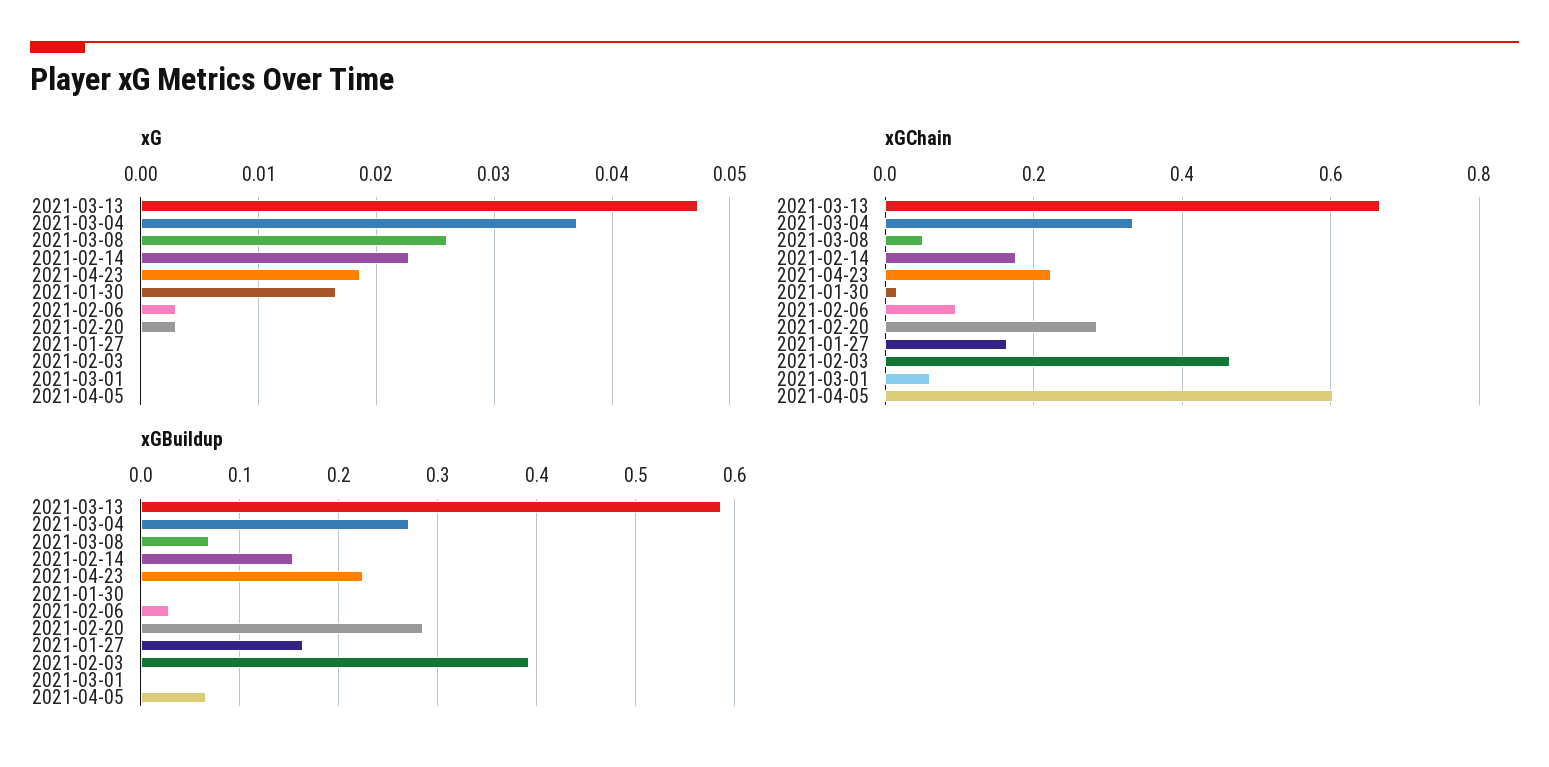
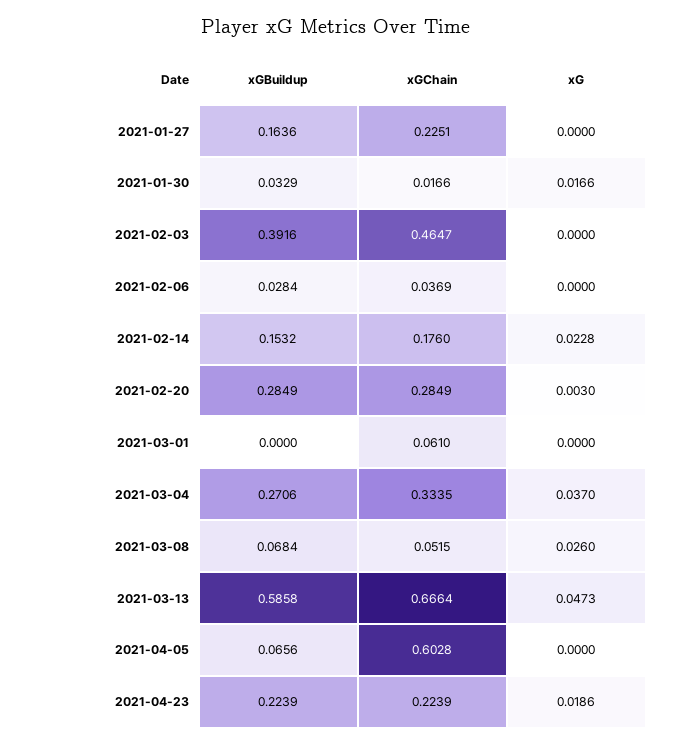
  {
    "xG": {
      "2021-03-13": 0.0473,
      "2021-03-04": 0.037,
      "2021-03-08": 0.026,
      "2021-02-14": 0.0228,
      "2021-04-23": 0.0186,
      "2021-01-30": 0.0166,
-     "2021-02-06": 0.003,
+     "2021-02-06": 0,
      "2021-02-20": 0.003,
      "2021-01-27": 0,
      "2021-02-03": 0,
      "2021-03-01": 0,
      "2021-04-05": 0
    },
    "xGChain": {
      "2021-03-13": 0.6664,
      "2021-03-04": 0.3335,
      "2021-03-08": 0.0515,
      "2021-02-14": 0.176,
      "2021-04-23": 0.2239,
      "2021-01-30": 0.0166,
-     "2021-02-06": 0.1,
+     "2021-02-06": 0.0369,
      "2021-02-20": 0.2849,
-     "2021-01-27": 0.16,
+     "2021-01-27": 0.2251,
      "2021-02-03": 0.4647,
      "2021-03-01": 0.061,
      "2021-04-05": 0.6028
    },
    "xGBuildup": {
      "2021-03-13": 0.5858,
      "2021-03-04": 0.2706,
      "2021-03-08": 0.0684,
      "2021-02-14": 0.1532,
      "2021-04-23": 0.2239,
-     "2021-01-30": 0,
+     "2021-01-30": 0.0329,
      "2021-02-06": 0.0284,
      "2021-02-20": 0.2849,
      "2021-01-27": 0.1636,
      "2021-02-03": 0.3916,
      "2021-03-01": 0,
      "2021-04-05": 0.0656
    }
  }

